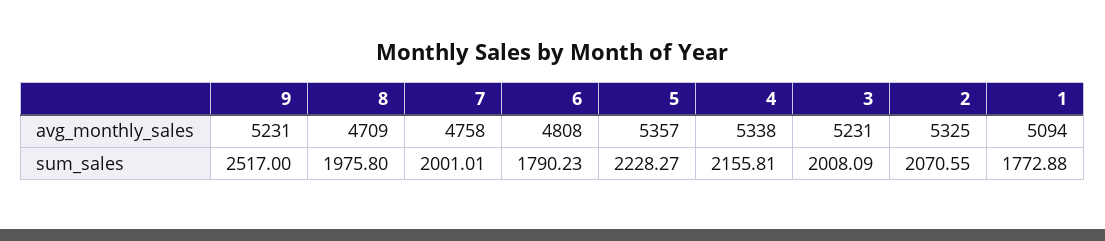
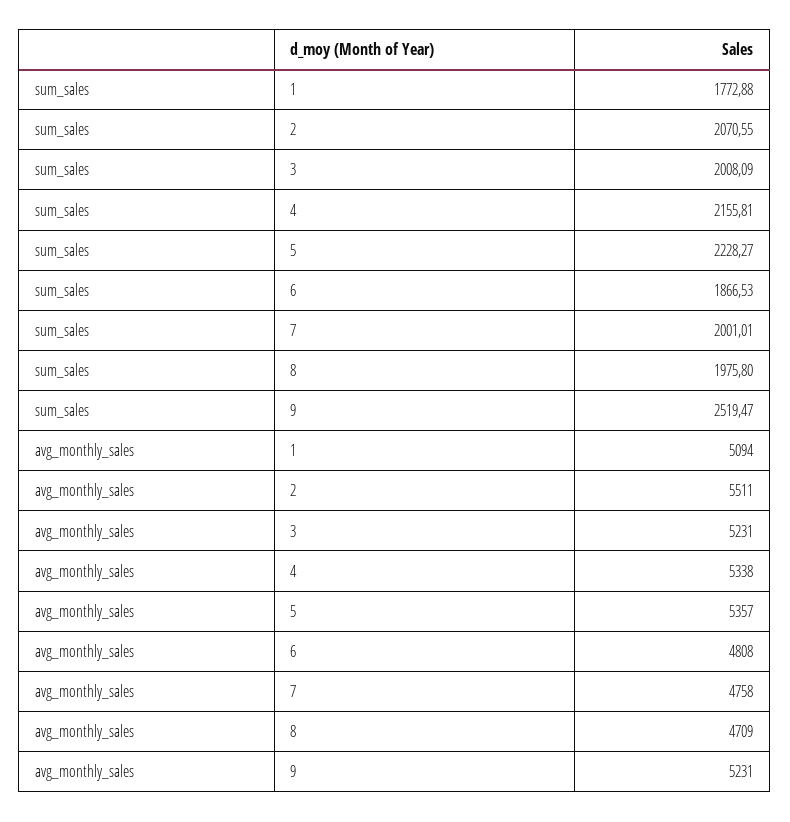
  {
    "9": {
      "avg_monthly_sales": 5231,
-     "sum_sales": 2517
+     "sum_sales": 2519.47
    },
    "8": {
      "avg_monthly_sales": 4709,
      "sum_sales": 1975.8
    },
    "7": {
      "avg_monthly_sales": 4758,
      "sum_sales": 2001.01
    },
    "6": {
      "avg_monthly_sales": 4808,
-     "sum_sales": 1790.23
+     "sum_sales": 1866.53
    },
    "5": {
      "avg_monthly_sales": 5357,
      "sum_sales": 2228.27
    },
    "4": {
      "avg_monthly_sales": 5338,
      "sum_sales": 2155.81
    },
    "3": {
      "avg_monthly_sales": 5231,
      "sum_sales": 2008.09
    },
    "2": {
-     "avg_monthly_sales": 5325,
+     "avg_monthly_sales": 5511,
      "sum_sales": 2070.55
    },
    "1": {
      "avg_monthly_sales": 5094,
      "sum_sales": 1772.88
    }
  }

